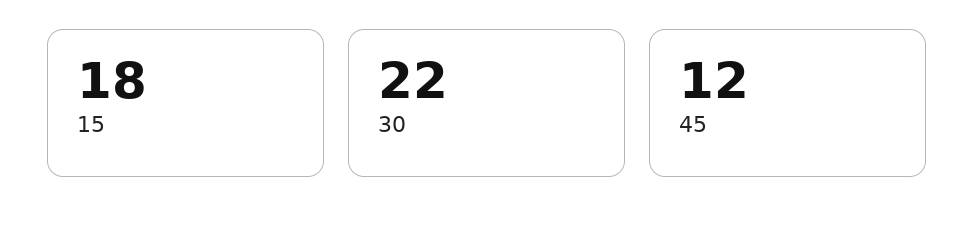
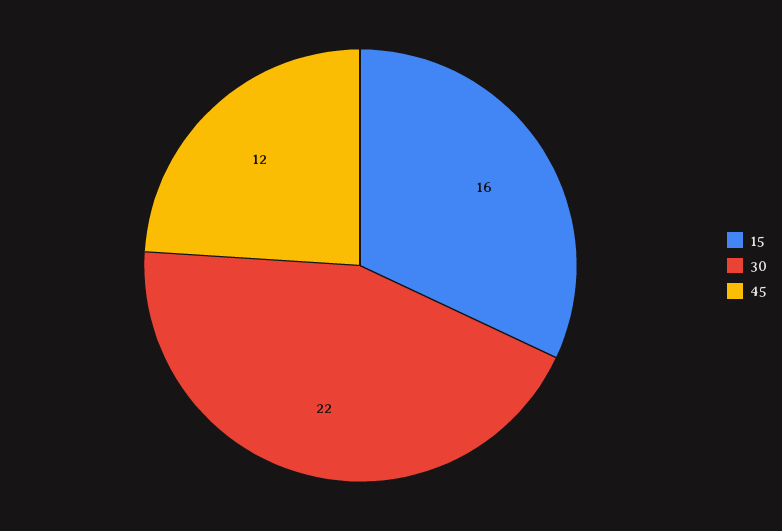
  {
-   "15": 18,
+   "15": 16,
    "30": 22,
    "45": 12
  }

